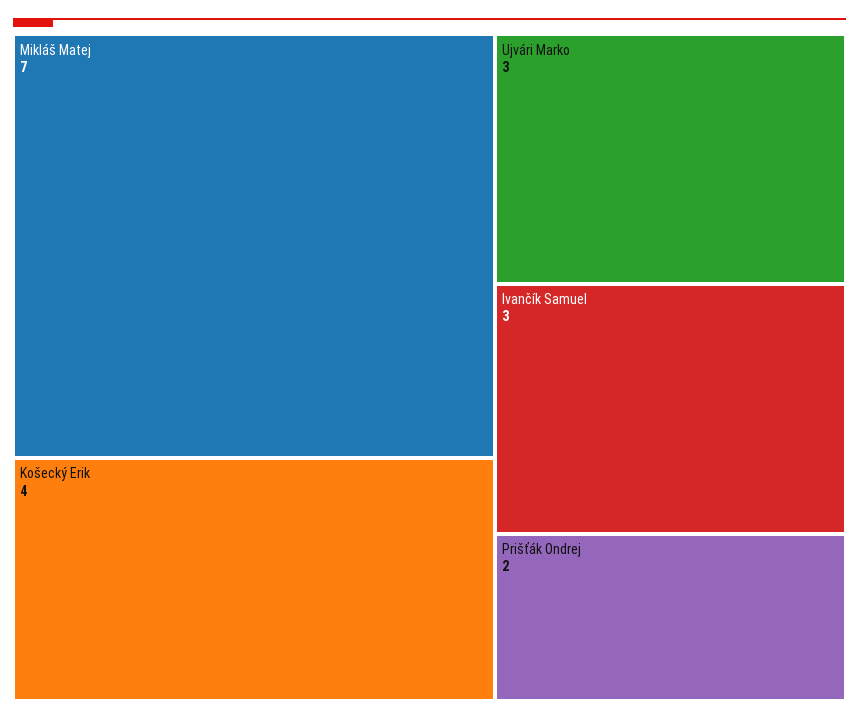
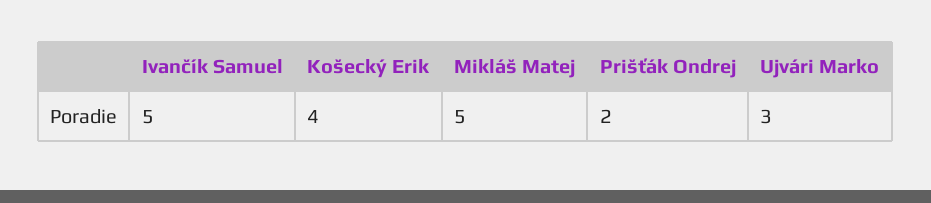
  {
-   "Mikláš Matej": 7,
+   "Mikláš Matej": 5,
    "Košecký Erik": 4,
    "Ujvári Marko": 3,
-   "Ivančík Samuel": 3,
+   "Ivančík Samuel": 5,
    "Prišťák Ondrej": 2
  }

